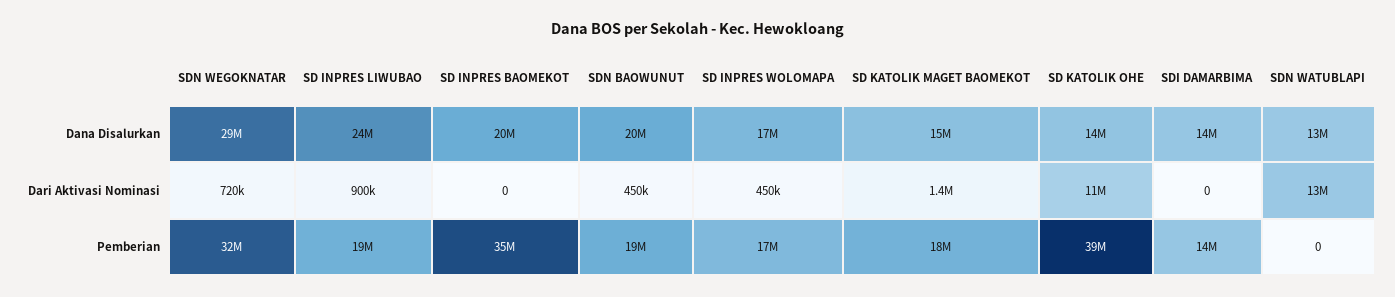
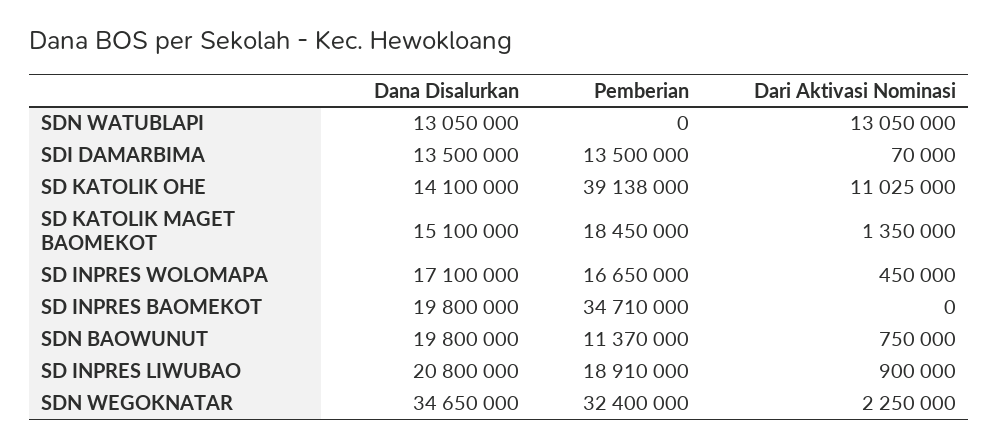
  {
    "SDN WEGOKNATAR": {
-     "Dana Disalurkan": 29000000,
+     "Dana Disalurkan": 34650000,
-     "Dari Aktivasi Nominasi": 720000,
+     "Dari Aktivasi Nominasi": 2250000,
      "Pemberian": 32400000
    },
    "SD INPRES LIWUBAO": {
-     "Dana Disalurkan": 24000000,
+     "Dana Disalurkan": 20800000,
      "Dari Aktivasi Nominasi": 900000,
      "Pemberian": 18910000
    },
    "SD INPRES BAOMEKOT": {
      "Dana Disalurkan": 19800000,
      "Dari Aktivasi Nominasi": 0,
      "Pemberian": 34710000
    },
    "SDN BAOWUNUT": {
      "Dana Disalurkan": 19800000,
-     "Dari Aktivasi Nominasi": 450000,
+     "Dari Aktivasi Nominasi": 750000,
-     "Pemberian": 19000000
+     "Pemberian": 11370000
    },
    "SD INPRES WOLOMAPA": {
      "Dana Disalurkan": 17100000,
      "Dari Aktivasi Nominasi": 450000,
      "Pemberian": 16650000
    },
    "SD KATOLIK MAGET BAOMEKOT": {
      "Dana Disalurkan": 15100000,
      "Dari Aktivasi Nominasi": 1350000,
      "Pemberian": 18450000
    },
    "SD KATOLIK OHE": {
      "Dana Disalurkan": 14100000,
      "Dari Aktivasi Nominasi": 11025000,
      "Pemberian": 39138000
    },
    "SDI DAMARBIMA": {
      "Dana Disalurkan": 13500000,
-     "Dari Aktivasi Nominasi": 0,
+     "Dari Aktivasi Nominasi": 70000,
      "Pemberian": 13500000
    },
    "SDN WATUBLAPI": {
      "Dana Disalurkan": 13050000,
      "Dari Aktivasi Nominasi": 13050000,
      "Pemberian": 0
    }
  }

